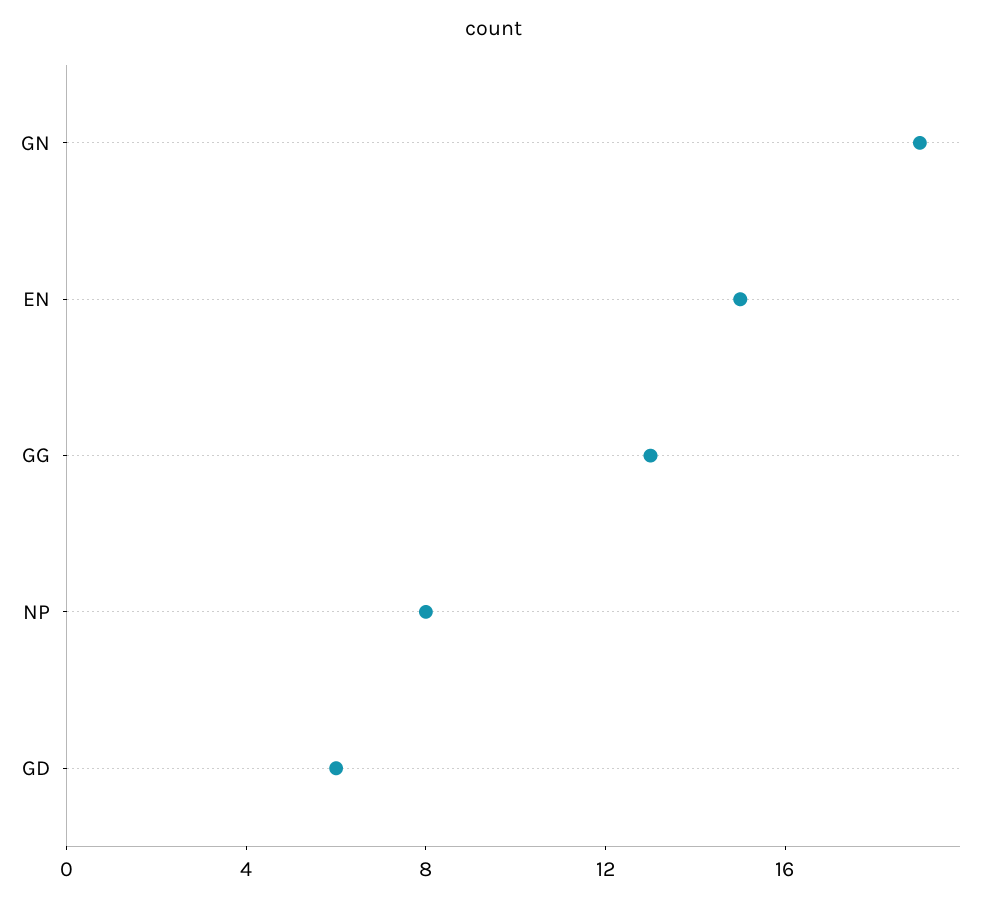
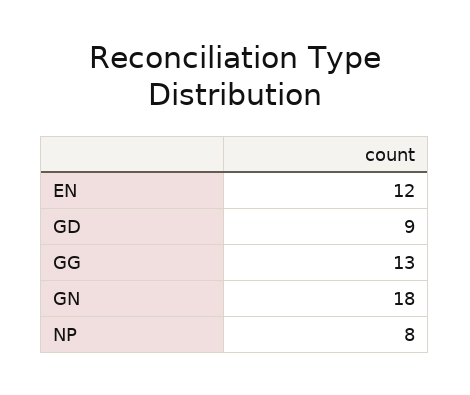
  {
-   "GN": 19,
+   "GN": 18,
-   "EN": 15,
+   "EN": 12,
    "GG": 13,
    "NP": 8,
-   "GD": 6
+   "GD": 9
  }

